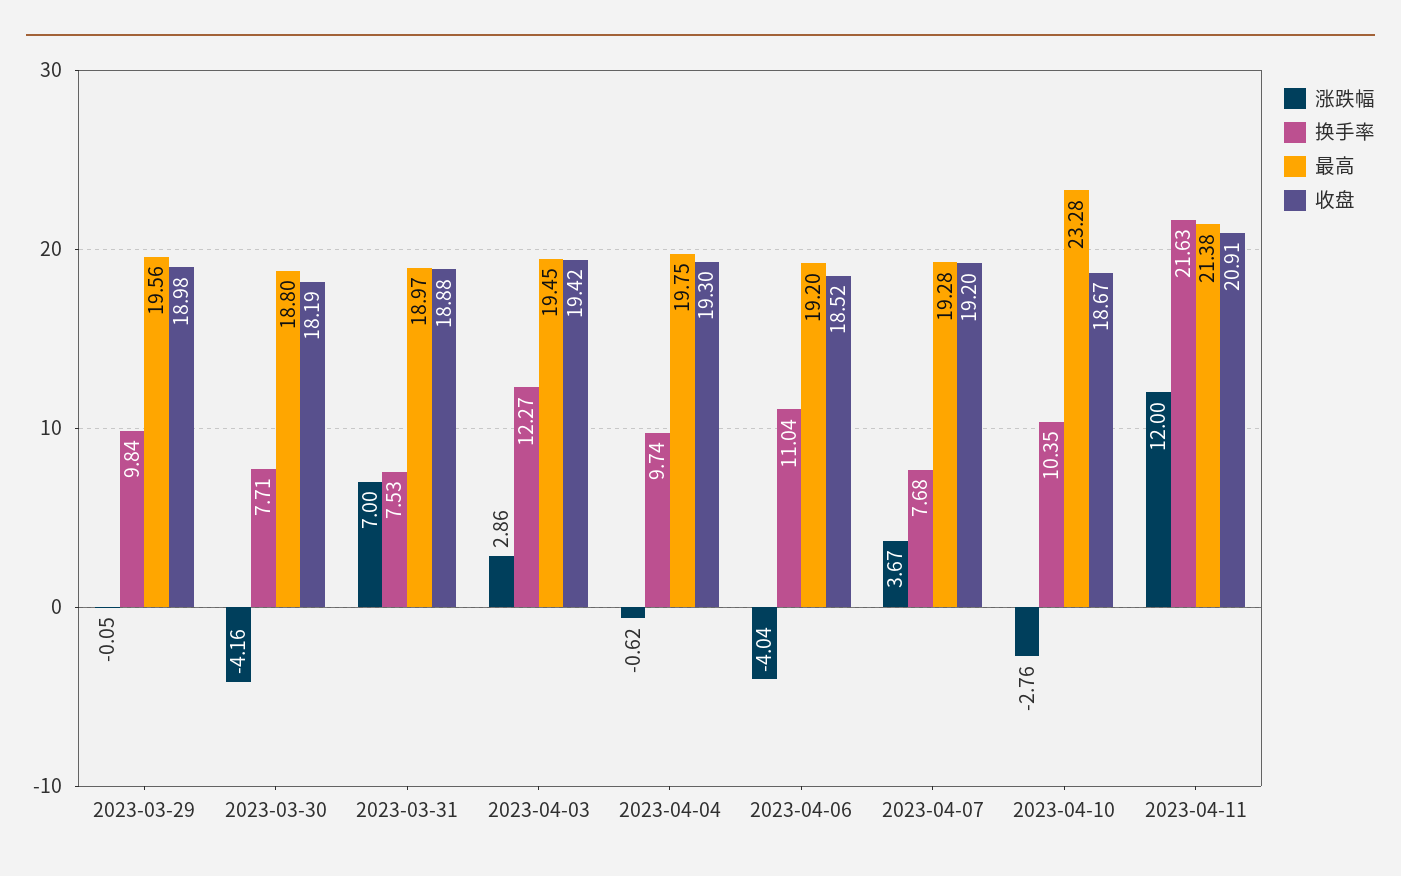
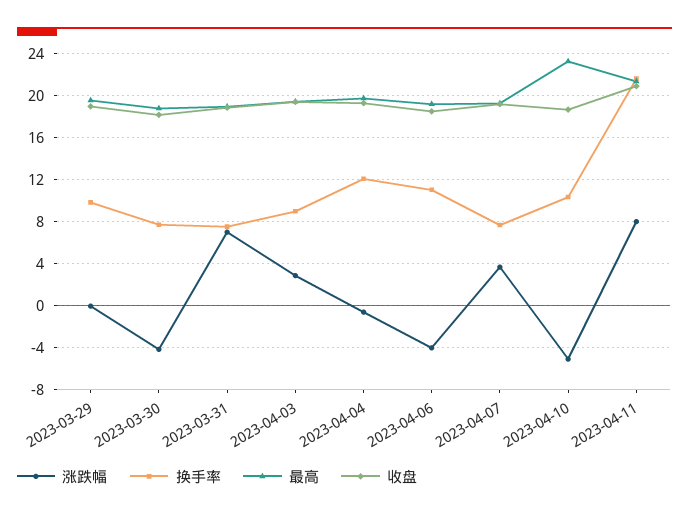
  {
    "涨跌幅": {
      "2023-03-29": -0.05,
      "2023-03-30": -4.16,
      "2023-03-31": 7,
      "2023-04-03": 2.86,
      "2023-04-04": -0.62,
      "2023-04-06": -4.04,
      "2023-04-07": 3.67,
-     "2023-04-10": -2.76,
+     "2023-04-10": -5,
-     "2023-04-11": 12
+     "2023-04-11": 8
    },
    "换手率": {
      "2023-03-29": 9.84,
      "2023-03-30": 7.71,
      "2023-03-31": 7.53,
-     "2023-04-03": 12.27,
+     "2023-04-03": 9,
-     "2023-04-04": 9.74,
+     "2023-04-04": 12,
      "2023-04-06": 11.04,
      "2023-04-07": 7.68,
      "2023-04-10": 10.35,
      "2023-04-11": 21.63
    },
    "最高": {
      "2023-03-29": 19.56,
      "2023-03-30": 18.8,
      "2023-03-31": 18.97,
      "2023-04-03": 19.45,
      "2023-04-04": 19.75,
      "2023-04-06": 19.2,
      "2023-04-07": 19.28,
      "2023-04-10": 23.28,
      "2023-04-11": 21.38
    },
    "收盘": {
      "2023-03-29": 18.98,
      "2023-03-30": 18.19,
      "2023-03-31": 18.88,
      "2023-04-03": 19.42,
      "2023-04-04": 19.3,
      "2023-04-06": 18.52,
      "2023-04-07": 19.2,
      "2023-04-10": 18.67,
      "2023-04-11": 20.91
    }
  }

